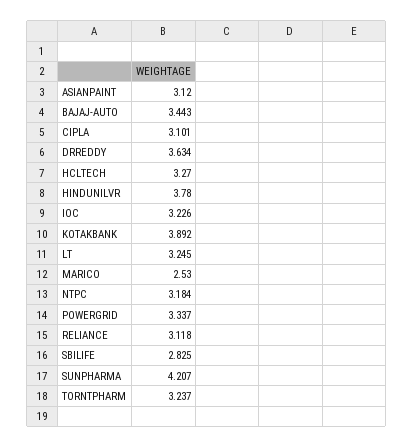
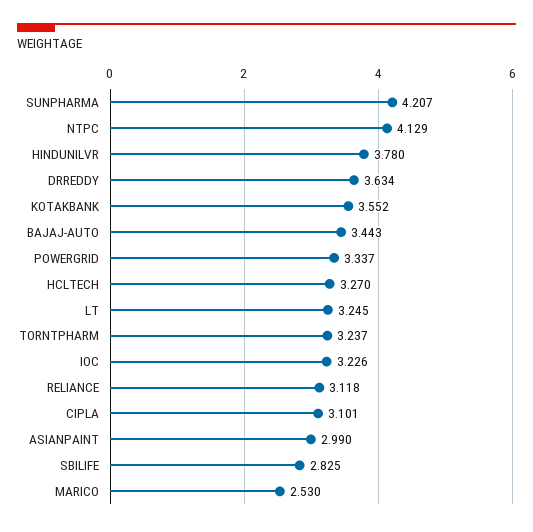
  {
-   "ASIANPAINT": 3.12,
+   "ASIANPAINT": 2.99,
    "BAJAJ-AUTO": 3.443,
    "CIPLA": 3.101,
    "DRREDDY": 3.634,
    "HCLTECH": 3.27,
    "HINDUNILVR": 3.78,
    "IOC": 3.226,
-   "KOTAKBANK": 3.892,
+   "KOTAKBANK": 3.552,
    "LT": 3.245,
    "MARICO": 2.53,
-   "NTPC": 3.184,
+   "NTPC": 4.129,
    "POWERGRID": 3.337,
    "RELIANCE": 3.118,
    "SBILIFE": 2.825,
    "SUNPHARMA": 4.207,
    "TORNTPHARM": 3.237
  }

